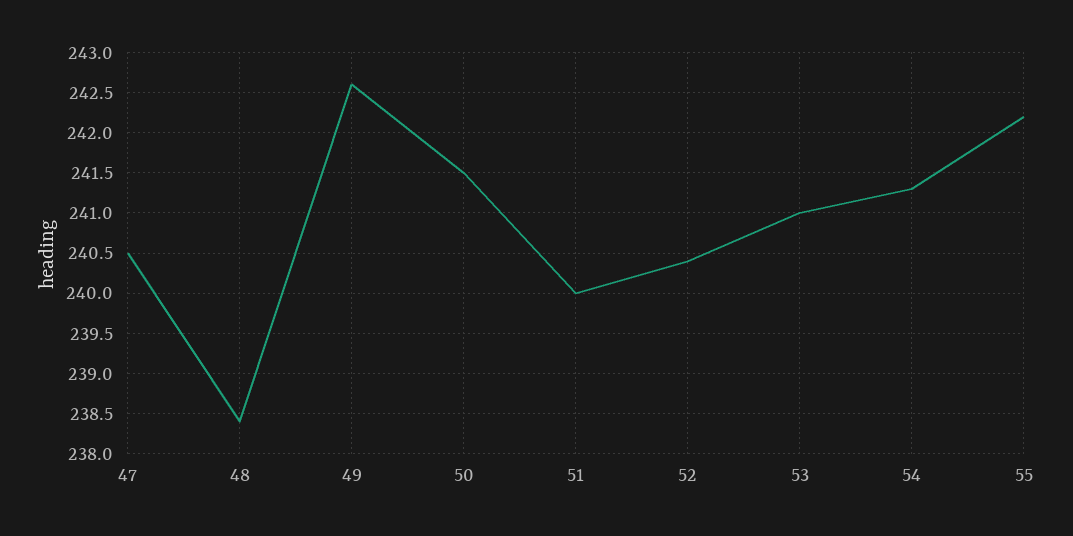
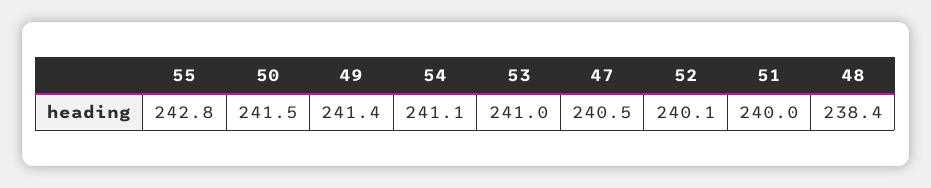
  {
    "47": 240.5,
    "48": 238.4,
-   "49": 242.6,
+   "49": 241.4,
    "50": 241.5,
    "51": 240,
-   "52": 240.4,
+   "52": 240.1,
    "53": 241,
-   "54": 241.3,
+   "54": 241.1,
-   "55": 242.2
+   "55": 242.8
  }

